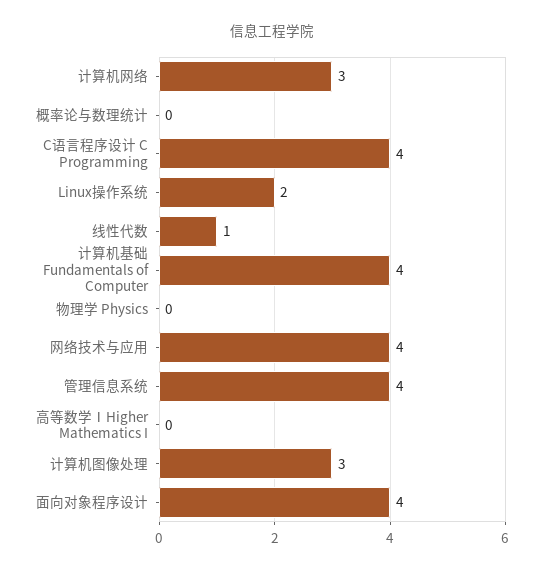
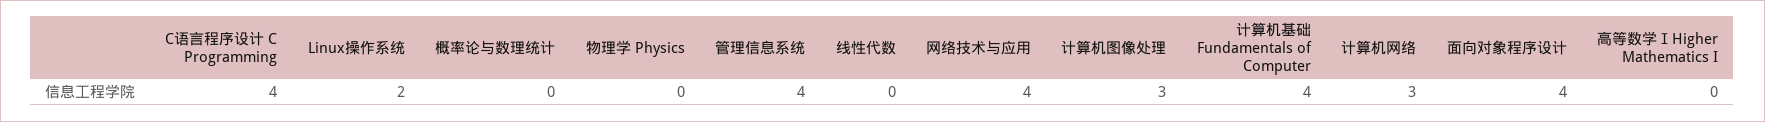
  {
    "计算机网络": 3,
    "概率论与数理统计": 0,
    "C语言程序设计 C Programming": 4,
    "Linux操作系统": 2,
-   "线性代数": 1,
+   "线性代数": 0,
    "计算机基础 Fundamentals of Computer": 4,
    "物理学 Physics": 0,
    "网络技术与应用": 4,
    "管理信息系统": 4,
    "高等数学ⅠHigher Mathematics I": 0,
    "计算机图像处理": 3,
    "面向对象程序设计": 4
  }

